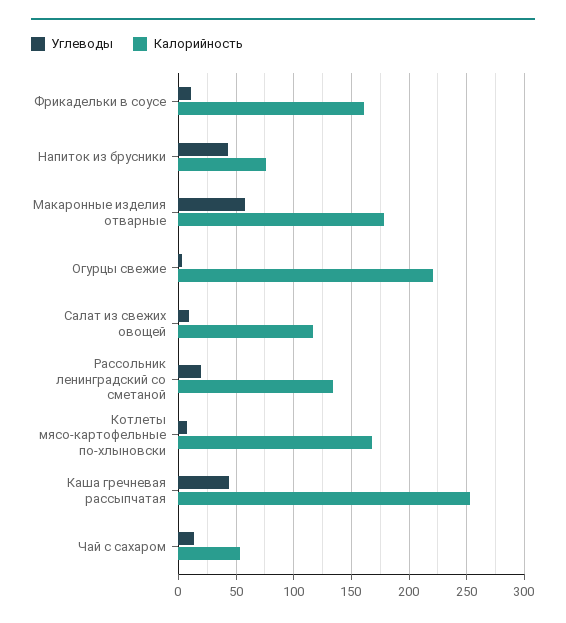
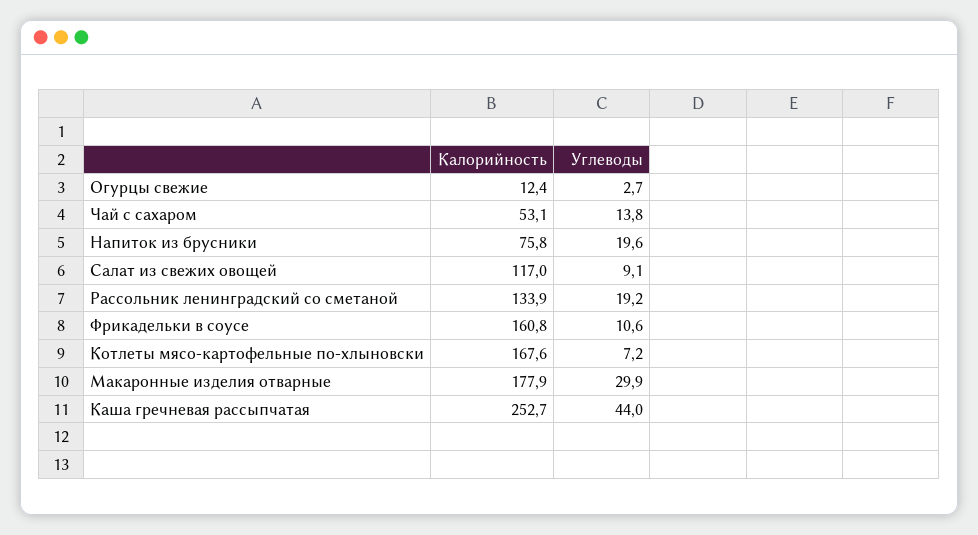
  {
    "Углеводы": {
      "Фрикадельки в соусе": 10.6,
-     "Напиток из брусники": 40,
+     "Напиток из брусники": 19.6,
-     "Макаронные изделия отварные": 60,
+     "Макаронные изделия отварные": 29.9,
      "Огурцы свежие": 2.7,
      "Салат из свежих овощей": 9.1,
      "Рассольник ленинградский со сметаной": 19.2,
      "Котлеты мясо-картофельные по-хлыновски": 7.2,
      "Каша гречневая рассыпчатая": 44,
      "Чай с сахаром": 13.8
    },
    "Калорийность": {
      "Фрикадельки в соусе": 160.8,
      "Напиток из брусники": 75.8,
      "Макаронные изделия отварные": 177.9,
-     "Огурцы свежие": 220,
+     "Огурцы свежие": 12.4,
      "Салат из свежих овощей": 117,
      "Рассольник ленинградский со сметаной": 133.9,
      "Котлеты мясо-картофельные по-хлыновски": 167.6,
      "Каша гречневая рассыпчатая": 252.7,
      "Чай с сахаром": 53.1
    }
  }

